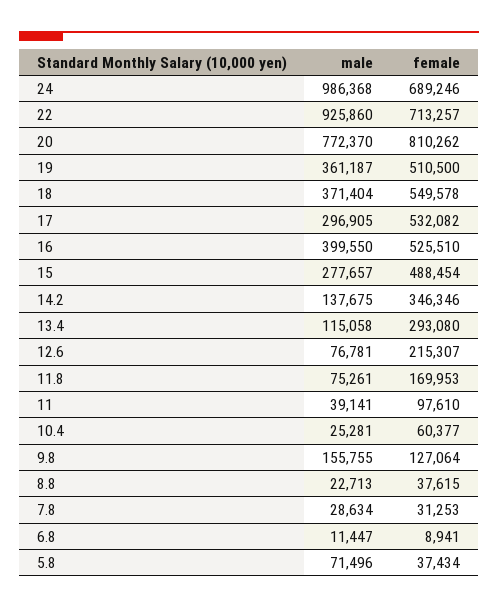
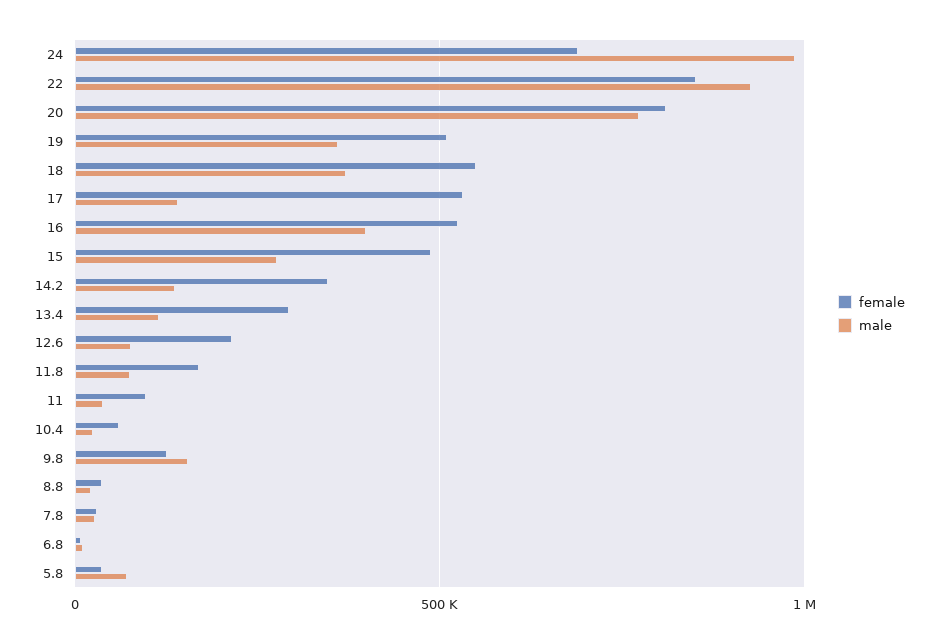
  {
    "male": {
      "24": 986368,
      "22": 925860,
      "20": 772370,
      "19": 361187,
      "18": 371404,
-     "17": 296905,
+     "17": 150000,
      "16": 399550,
      "15": 277657,
      "14.2": 137675,
      "13.4": 115058,
      "12.6": 76781,
      "11.8": 75261,
      "11": 39141,
      "10.4": 25281,
      "9.8": 155755,
      "8.8": 22713,
      "7.8": 28634,
      "6.8": 11447,
      "5.8": 71496
    },
    "female": {
      "24": 689246,
-     "22": 713257,
+     "22": 850000,
      "20": 810262,
      "19": 510500,
      "18": 549578,
      "17": 532082,
      "16": 525510,
      "15": 488454,
      "14.2": 346346,
      "13.4": 293080,
      "12.6": 215307,
      "11.8": 169953,
      "11": 97610,
      "10.4": 60377,
      "9.8": 127064,
      "8.8": 37615,
      "7.8": 31253,
      "6.8": 8941,
      "5.8": 37434
    }
  }

